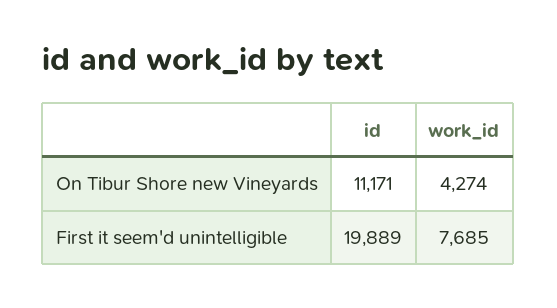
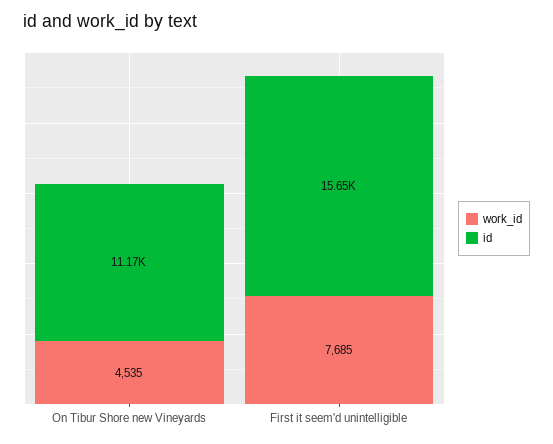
  {
    "id": {
      "On Tibur Shore new Vineyards": 11171,
-     "First it seem'd unintelligible": 19889
+     "First it seem'd unintelligible": 15650
    },
    "work_id": {
-     "On Tibur Shore new Vineyards": 4274,
+     "On Tibur Shore new Vineyards": 4535,
      "First it seem'd unintelligible": 7685
    }
  }

